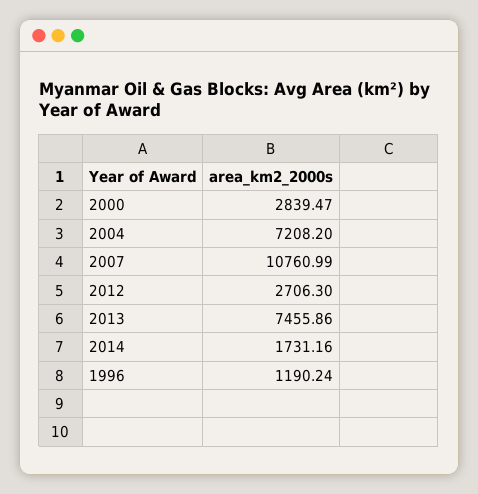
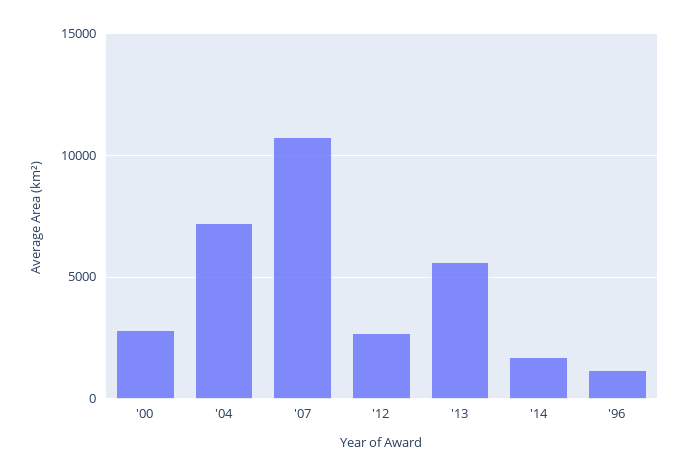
  {
    "2000": 2839.47,
    "2004": 7208.2,
    "2007": 10760.99,
    "2012": 2706.3,
-   "2013": 7455.86,
+   "2013": 5500,
    "2014": 1731.16,
    "1996": 1190.24
  }

